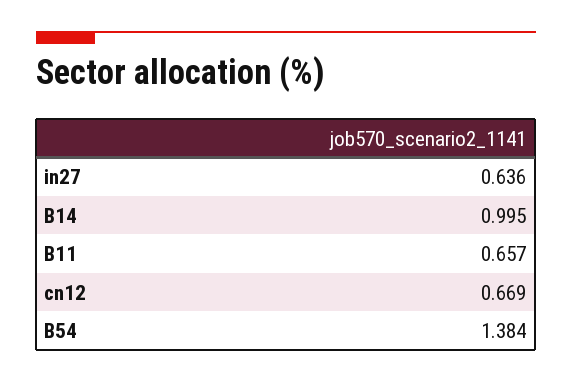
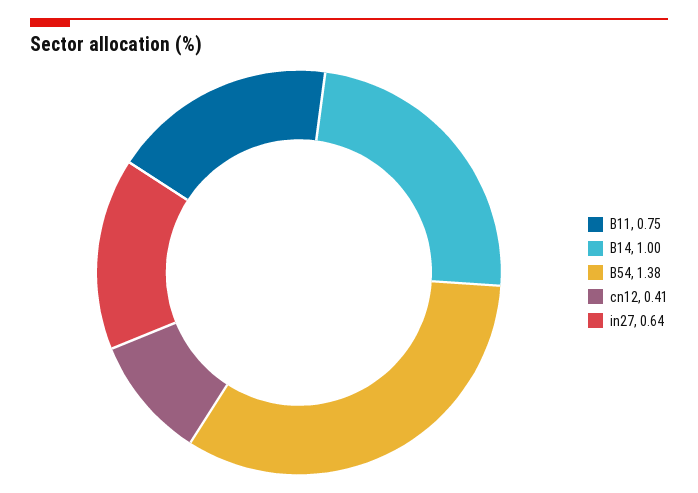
  {
    "in27": 0.636,
    "B14": 0.995,
-   "B11": 0.657,
+   "B11": 0.75,
-   "cn12": 0.669,
+   "cn12": 0.41,
    "B54": 1.384
  }

